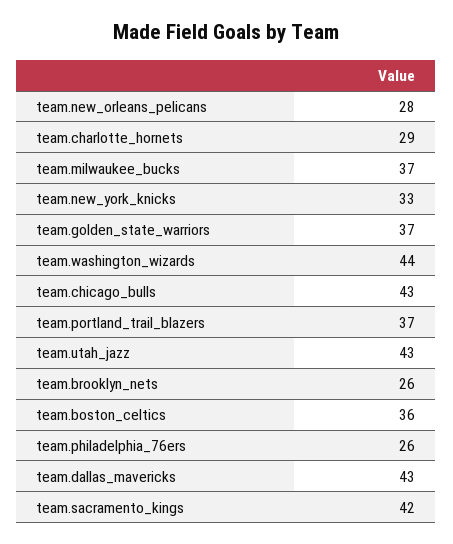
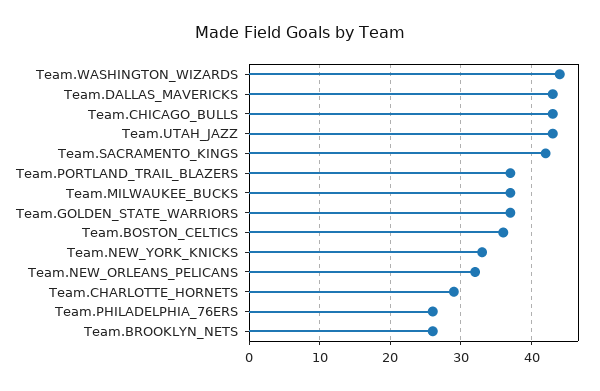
  {
-   "team.new_orleans_pelicans": 28,
+   "team.new_orleans_pelicans": 32,
    "team.charlotte_hornets": 29,
    "team.milwaukee_bucks": 37,
    "team.new_york_knicks": 33,
    "team.golden_state_warriors": 37,
    "team.washington_wizards": 44,
    "team.chicago_bulls": 43,
    "team.portland_trail_blazers": 37,
    "team.utah_jazz": 43,
    "team.brooklyn_nets": 26,
    "team.boston_celtics": 36,
    "team.philadelphia_76ers": 26,
    "team.dallas_mavericks": 43,
    "team.sacramento_kings": 42
  }

